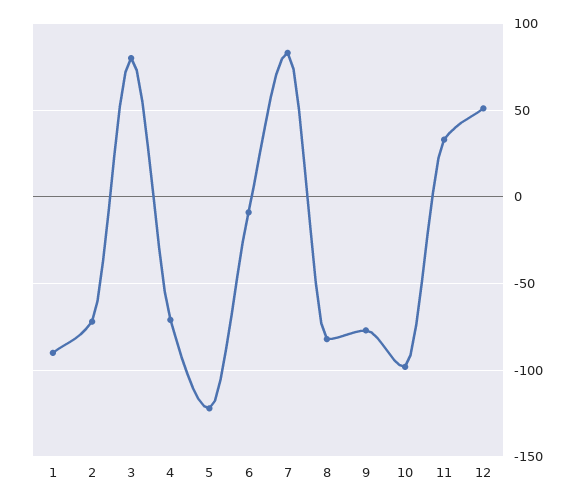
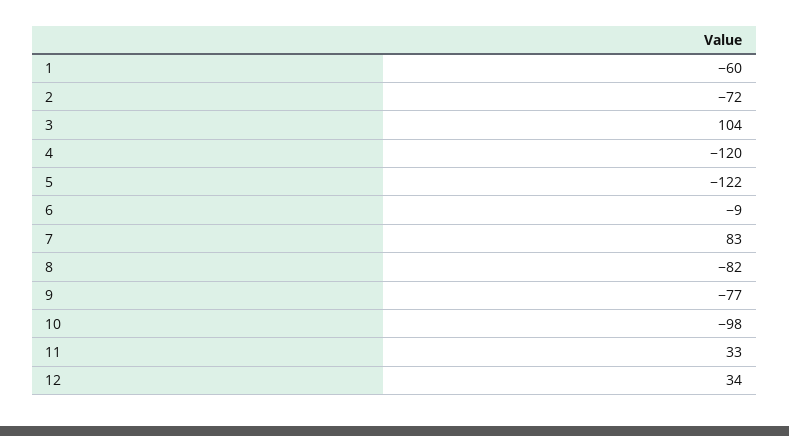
  {
-   "1": -90,
+   "1": -60,
    "2": -72,
-   "3": 80,
+   "3": 104,
-   "4": -70,
+   "4": -120,
    "5": -122,
    "6": -9,
    "7": 83,
    "8": -82,
    "9": -77,
    "10": -98,
    "11": 33,
-   "12": 50
+   "12": 34
  }

